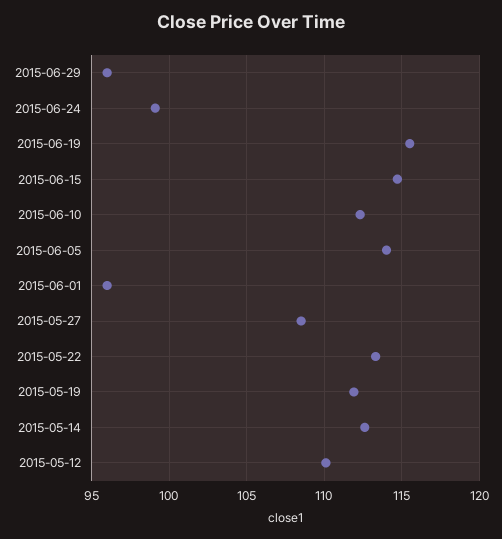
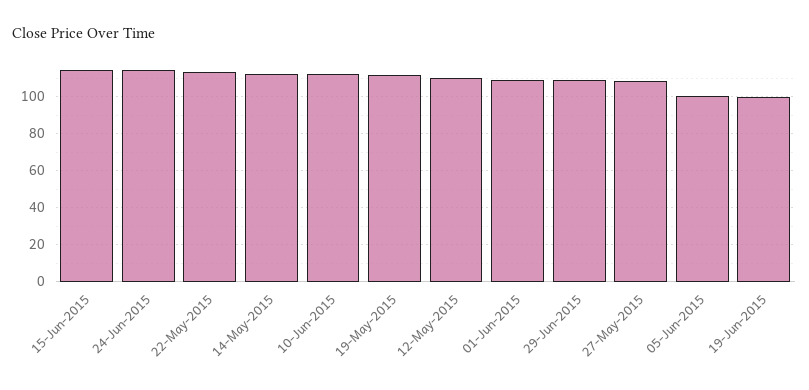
  {
-   "2015-06-29": 96,
+   "2015-06-29": 110,
-   "2015-06-24": 99,
+   "2015-06-24": 115,
-   "2015-06-19": 115.5,
+   "2015-06-19": 100,
    "2015-06-15": 114.5,
    "2015-06-10": 112.5,
-   "2015-06-05": 114,
+   "2015-06-05": 100,
-   "2015-06-01": 96,
+   "2015-06-01": 110,
    "2015-05-27": 108.5,
    "2015-05-22": 113.5,
    "2015-05-19": 112,
    "2015-05-14": 112.5,
    "2015-05-12": 110
  }

